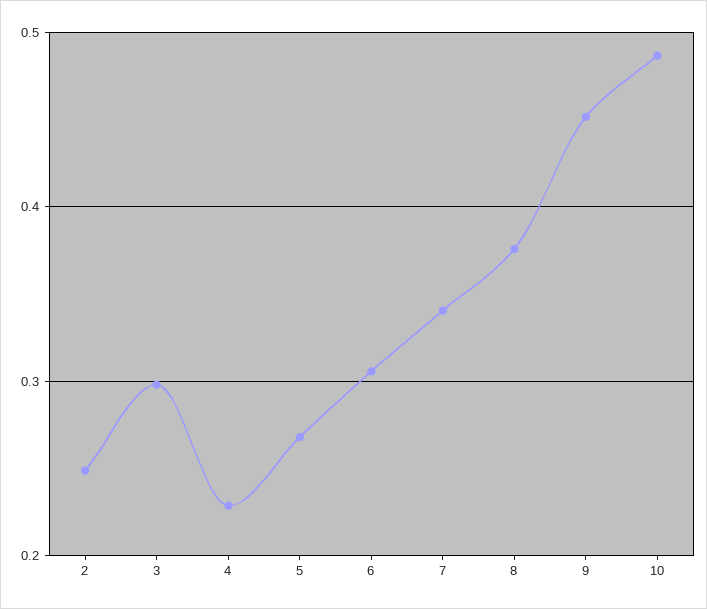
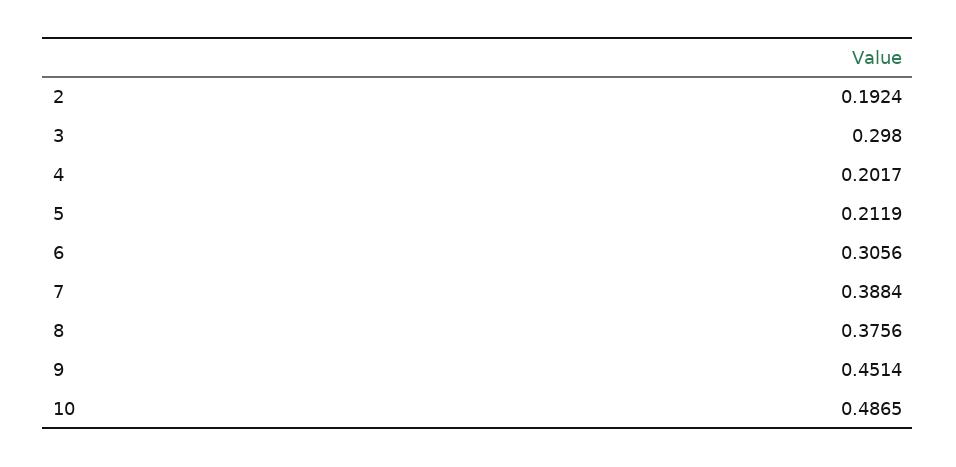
  {
-   "2": 0.25,
+   "2": 0.1924,
    "3": 0.298,
-   "4": 0.23,
+   "4": 0.2017,
-   "5": 0.27,
+   "5": 0.2119,
    "6": 0.3056,
-   "7": 0.34,
+   "7": 0.3884,
    "8": 0.3756,
    "9": 0.4514,
    "10": 0.4865
  }

